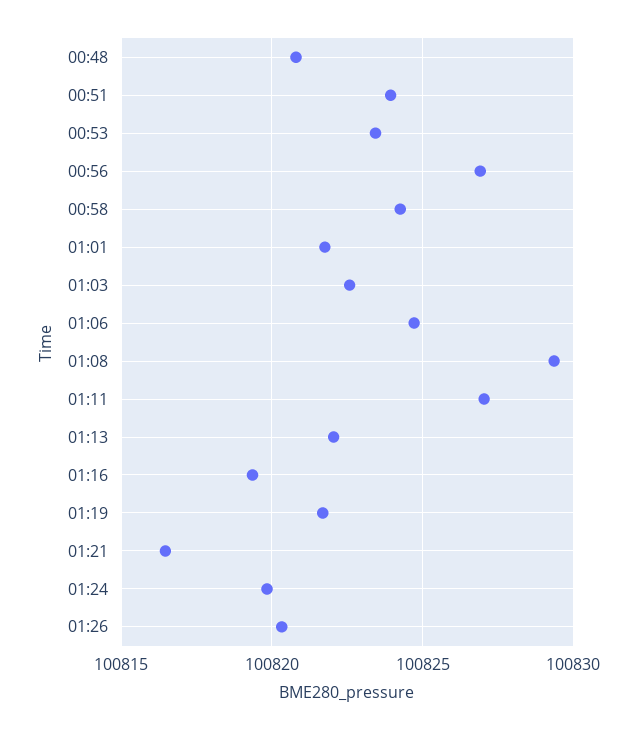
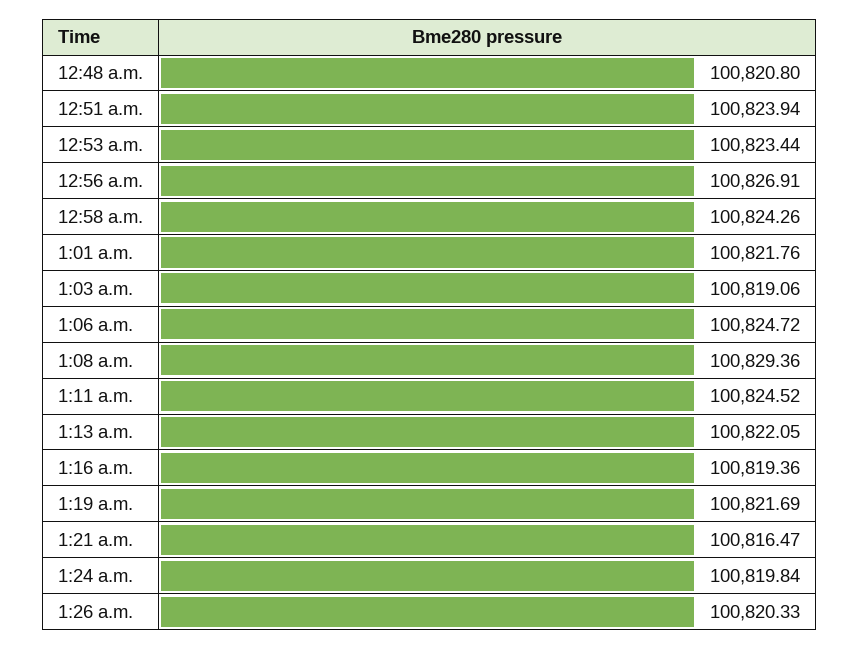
  {
    "00:48": 100820.8,
    "00:51": 100823.94,
    "00:53": 100823.44,
    "00:56": 100826.91,
    "00:58": 100824.26,
    "01:01": 100821.76,
-   "01:03": 100822.5,
+   "01:03": 100819.06,
    "01:06": 100824.72,
    "01:08": 100829.36,
-   "01:11": 100827,
+   "01:11": 100824.52,
    "01:13": 100822.05,
    "01:16": 100819.36,
    "01:19": 100821.69,
    "01:21": 100816.47,
    "01:24": 100819.84,
    "01:26": 100820.33
  }

